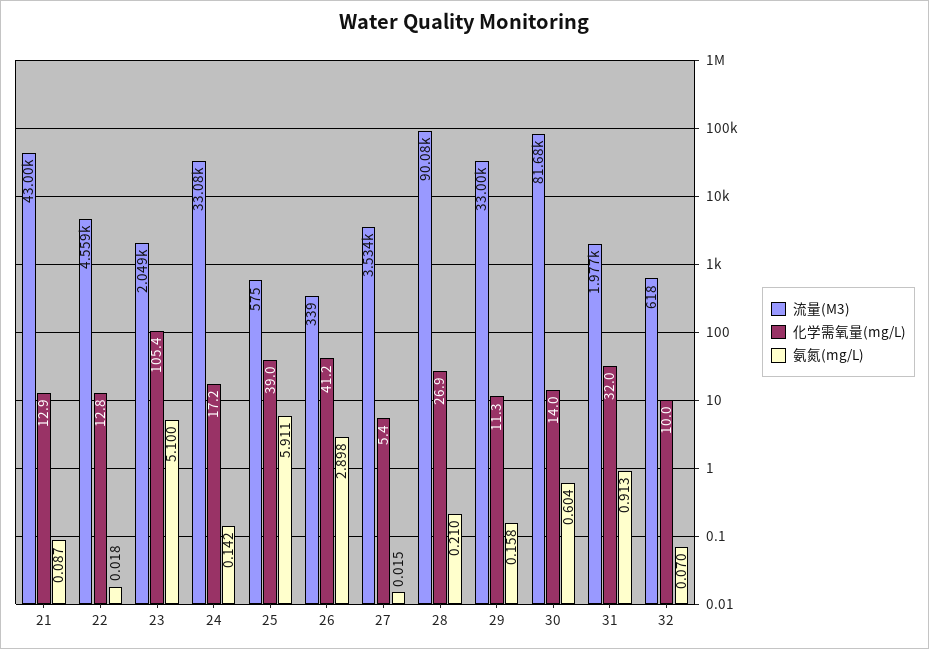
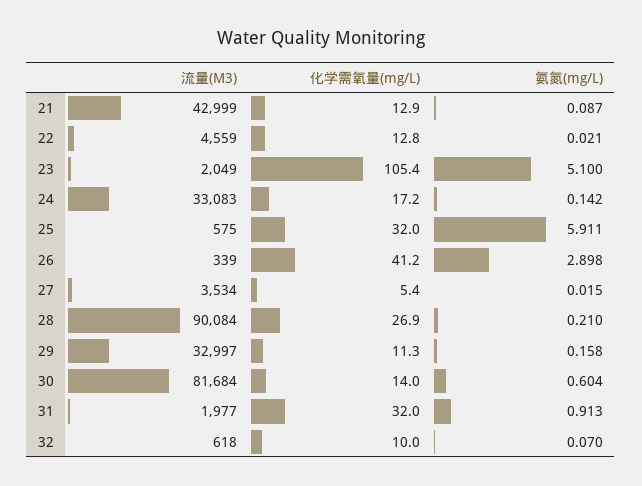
  {
    "流量(M3)": {
      "21": 42999,
      "22": 4559,
      "23": 2049,
      "24": 33083,
      "25": 575,
      "26": 339,
      "27": 3534,
      "28": 90084,
      "29": 32997,
      "30": 81684,
      "31": 1977,
      "32": 618
    },
    "化学需氧量(mg/L)": {
      "21": 12.9,
      "22": 12.8,
      "23": 105.4,
      "24": 17.2,
-     "25": 39,
+     "25": 32,
      "26": 41.2,
      "27": 5.4,
      "28": 26.9,
      "29": 11.3,
      "30": 14,
      "31": 32,
      "32": 10
    },
    "氨氮(mg/L)": {
      "21": 0.087,
-     "22": 0.018,
+     "22": 0.021,
      "23": 5.1,
      "24": 0.142,
      "25": 5.911,
      "26": 2.898,
      "27": 0.015,
      "28": 0.21,
      "29": 0.158,
      "30": 0.604,
      "31": 0.913,
      "32": 0.07
    }
  }

